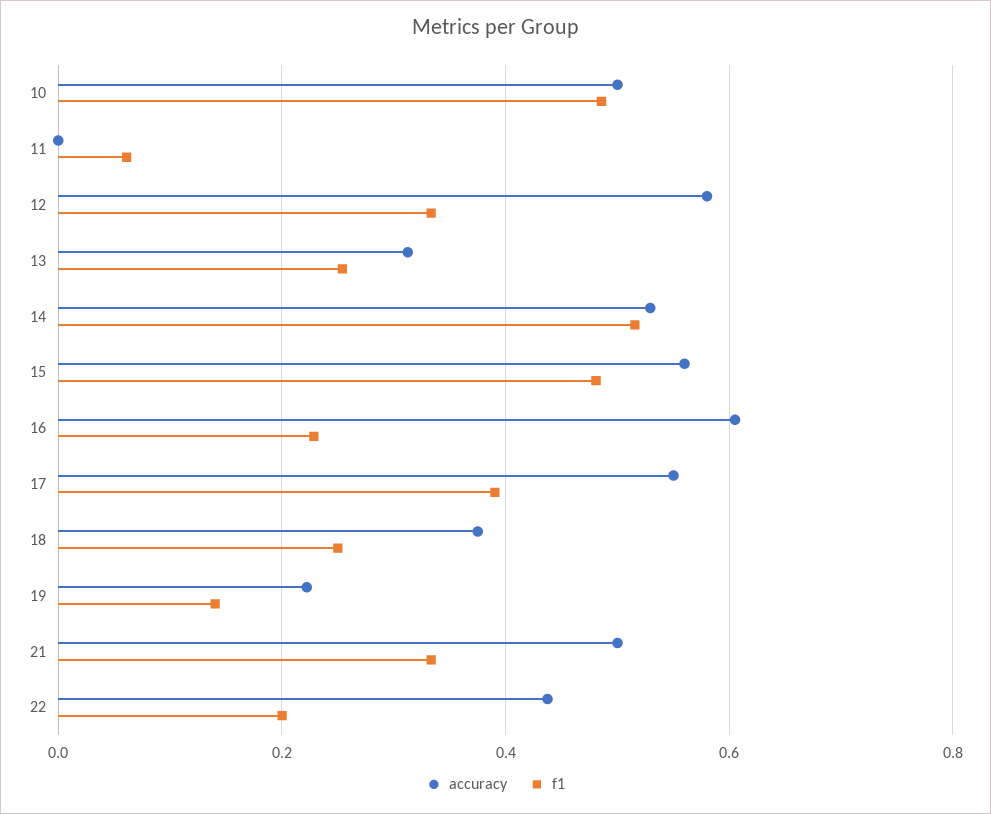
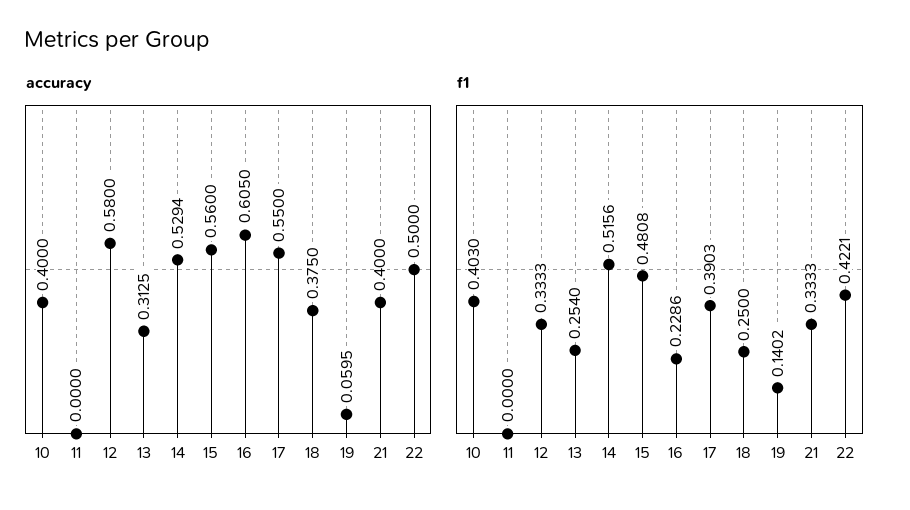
  {
    "accuracy": {
-     "10": 0.5,
+     "10": 0.4,
      "11": 0,
      "12": 0.58,
      "13": 0.3125,
      "14": 0.5294,
      "15": 0.56,
      "16": 0.605,
      "17": 0.55,
      "18": 0.375,
-     "19": 0.22,
+     "19": 0.0595,
-     "21": 0.5,
+     "21": 0.4,
-     "22": 0.44
+     "22": 0.5
    },
    "f1": {
-     "10": 0.48,
+     "10": 0.403,
-     "11": 0.06,
+     "11": 0,
      "12": 0.3333,
      "13": 0.254,
      "14": 0.5156,
      "15": 0.4808,
      "16": 0.2286,
      "17": 0.3903,
      "18": 0.25,
      "19": 0.1402,
      "21": 0.3333,
-     "22": 0.2
+     "22": 0.4221
    }
  }

